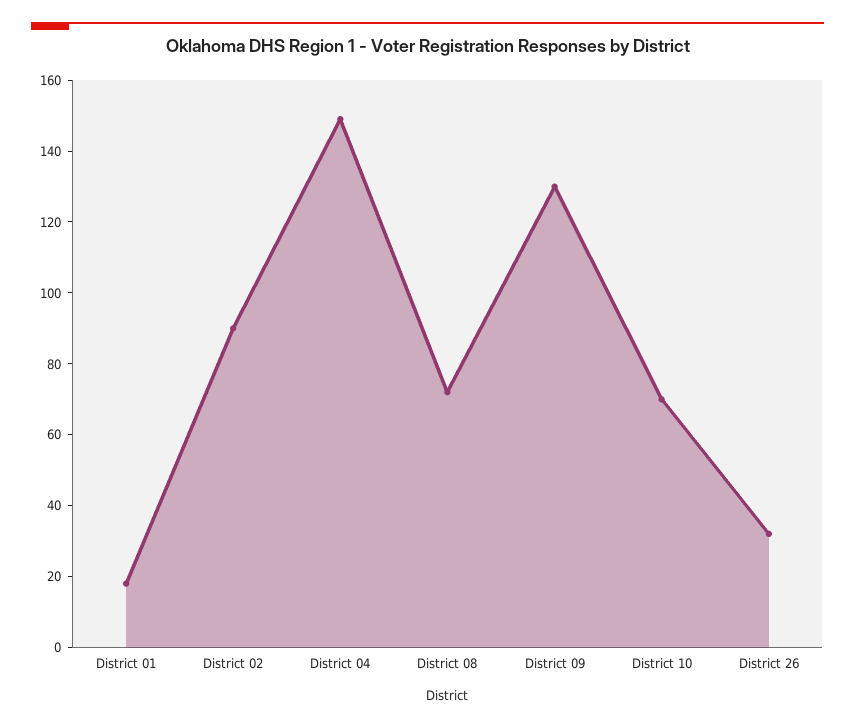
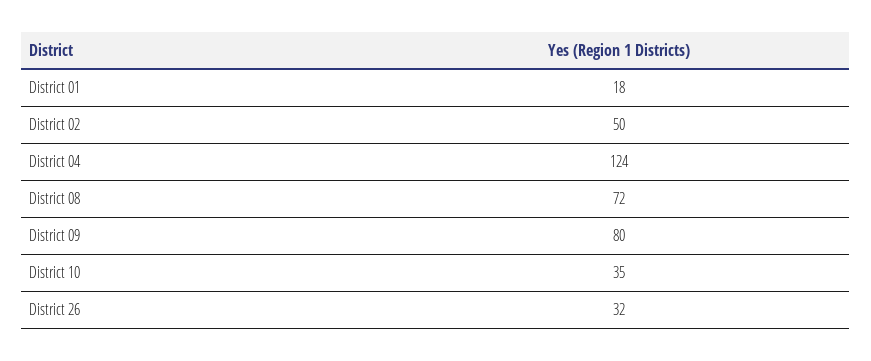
  {
    "District 01": 18,
-   "District 02": 90,
+   "District 02": 50,
-   "District 04": 150,
+   "District 04": 124,
    "District 08": 72,
-   "District 09": 130,
+   "District 09": 80,
-   "District 10": 70,
+   "District 10": 35,
    "District 26": 32
  }

